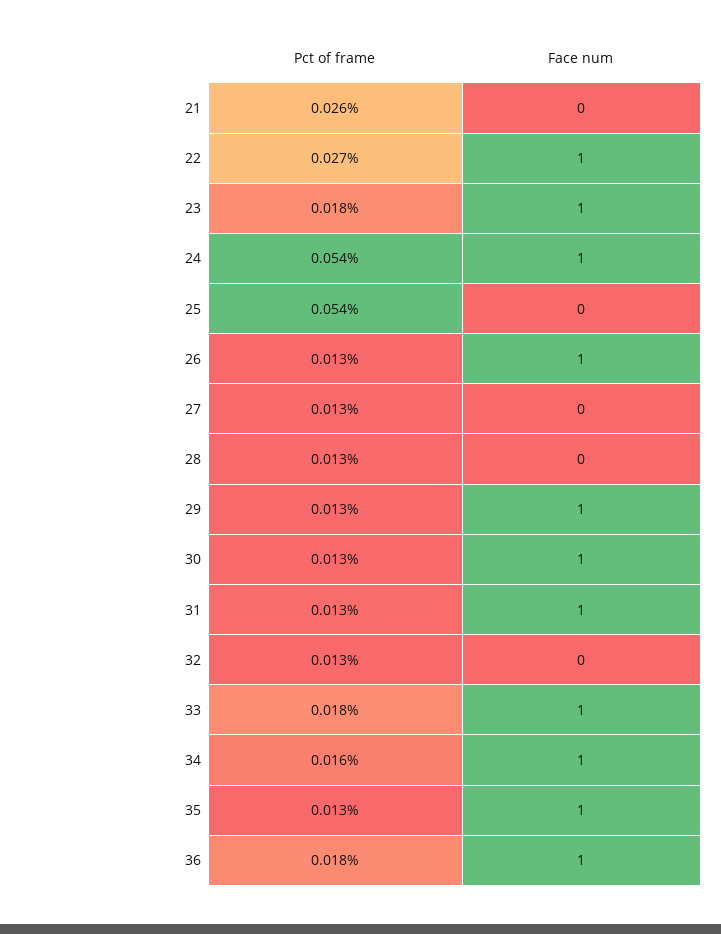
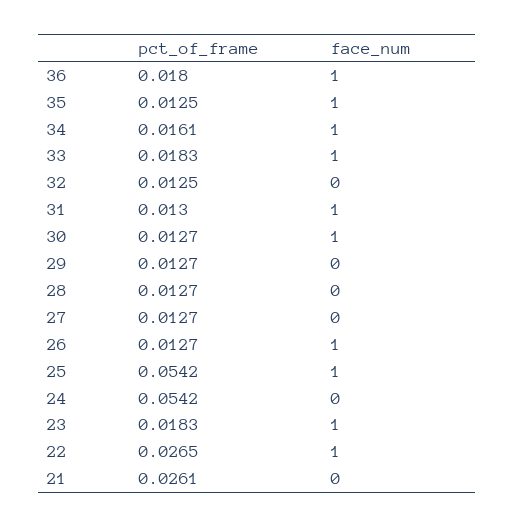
  {
    "Pct of frame": {
      "21": 0.0261,
      "22": 0.0265,
      "23": 0.0183,
      "24": 0.0542,
      "25": 0.0542,
      "26": 0.0127,
      "27": 0.0127,
      "28": 0.0127,
      "29": 0.0127,
      "30": 0.0127,
      "31": 0.013,
      "32": 0.0125,
      "33": 0.0183,
      "34": 0.0161,
      "35": 0.0125,
      "36": 0.018
    },
    "Face num": {
      "21": 0,
      "22": 1,
      "23": 1,
-     "24": 1,
+     "24": 0,
-     "25": 0,
+     "25": 1,
      "26": 1,
      "27": 0,
      "28": 0,
-     "29": 1,
+     "29": 0,
      "30": 1,
      "31": 1,
      "32": 0,
      "33": 1,
      "34": 1,
      "35": 1,
      "36": 1
    }
  }

